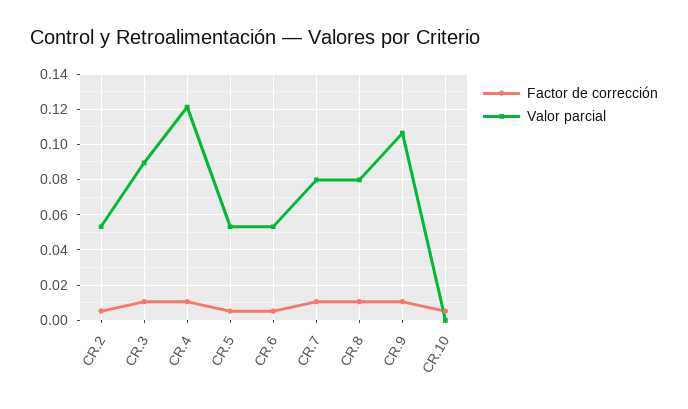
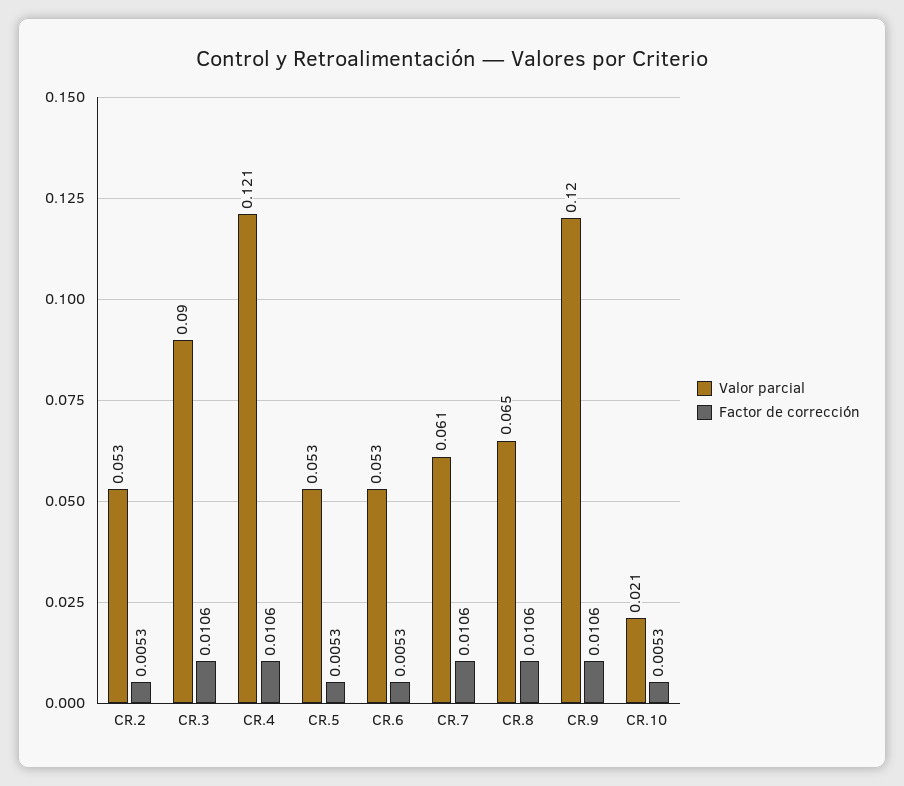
  {
    "Factor de corrección": {
      "CR.2": 0.0053,
      "CR.3": 0.0106,
      "CR.4": 0.0106,
      "CR.5": 0.0053,
      "CR.6": 0.0053,
      "CR.7": 0.0106,
      "CR.8": 0.0106,
      "CR.9": 0.0106,
      "CR.10": 0.0053
    },
    "Valor parcial": {
      "CR.2": 0.053,
      "CR.3": 0.09,
      "CR.4": 0.121,
      "CR.5": 0.053,
      "CR.6": 0.053,
-     "CR.7": 0.08,
+     "CR.7": 0.061,
-     "CR.8": 0.08,
+     "CR.8": 0.065,
-     "CR.9": 0.105,
+     "CR.9": 0.12,
-     "CR.10": 0
+     "CR.10": 0.021
    }
  }

